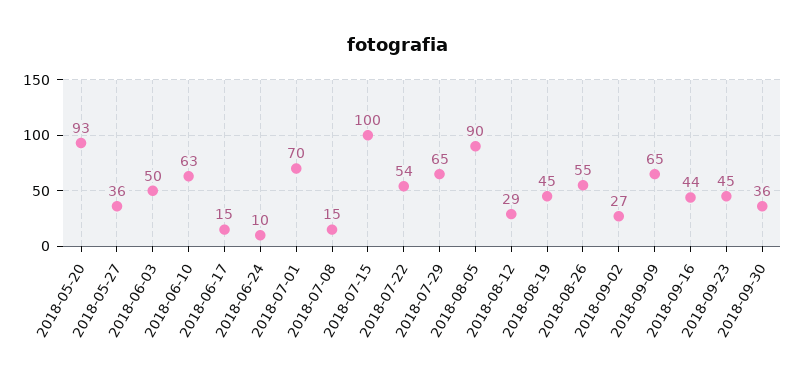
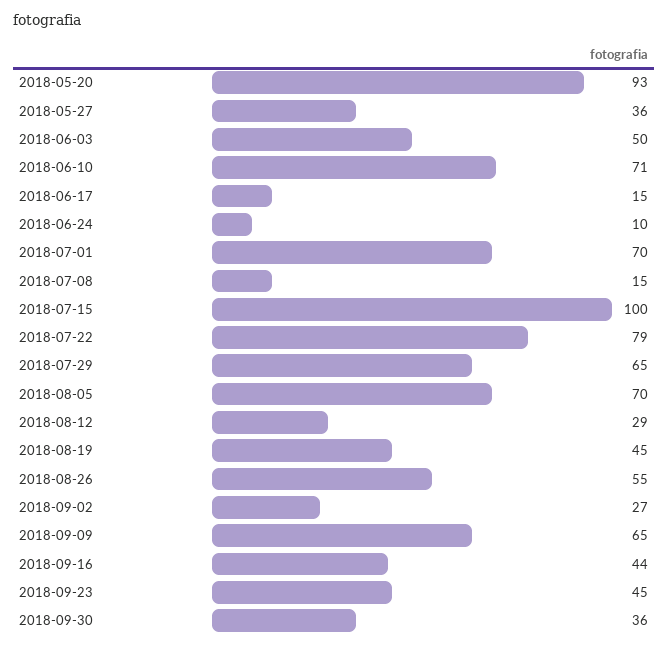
  {
    "2018-05-20": 93,
    "2018-05-27": 36,
    "2018-06-03": 50,
-   "2018-06-10": 63,
+   "2018-06-10": 71,
    "2018-06-17": 15,
    "2018-06-24": 10,
    "2018-07-01": 70,
    "2018-07-08": 15,
    "2018-07-15": 100,
-   "2018-07-22": 54,
+   "2018-07-22": 79,
    "2018-07-29": 65,
-   "2018-08-05": 90,
+   "2018-08-05": 70,
    "2018-08-12": 29,
    "2018-08-19": 45,
    "2018-08-26": 55,
    "2018-09-02": 27,
    "2018-09-09": 65,
    "2018-09-16": 44,
    "2018-09-23": 45,
    "2018-09-30": 36
  }

